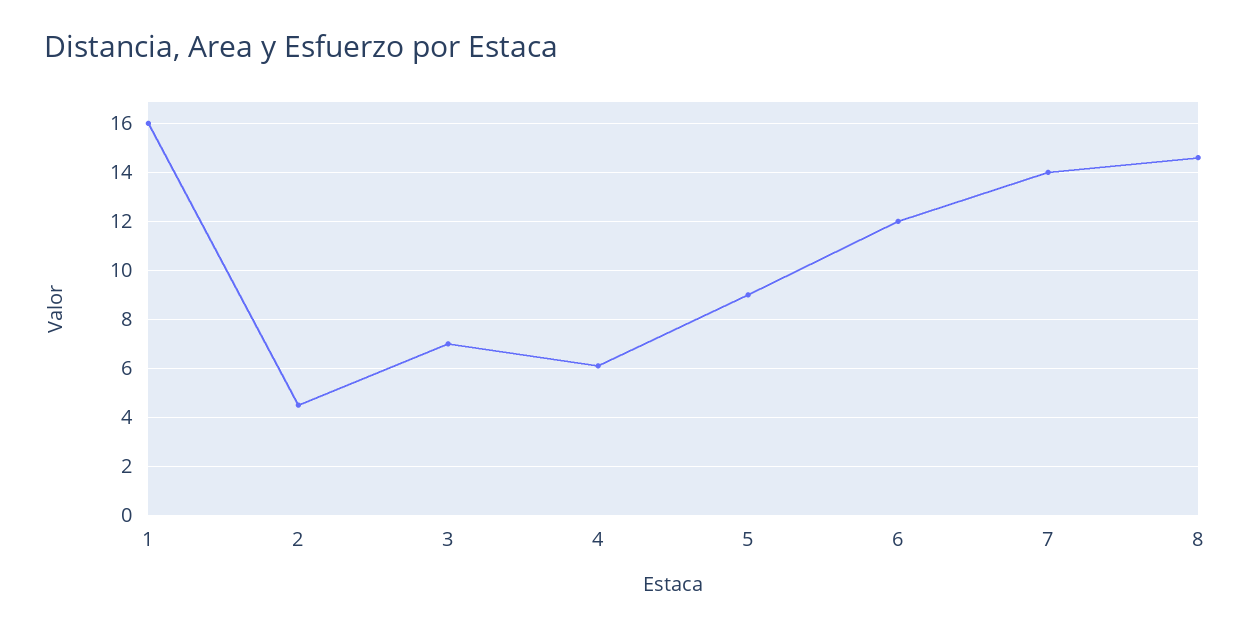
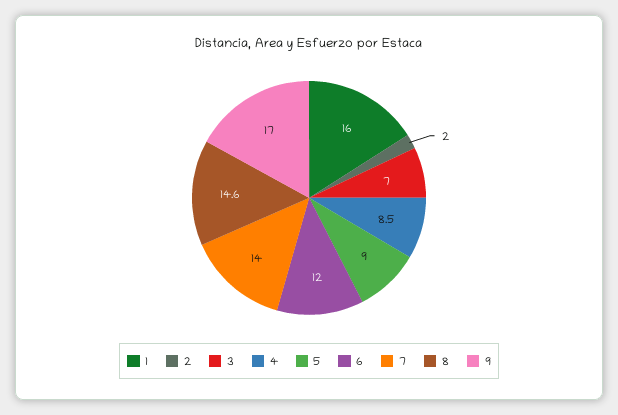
  {
    "1": 16,
-   "2": 4.5,
+   "2": 2,
    "3": 7,
-   "4": 6,
+   "4": 8.5,
    "5": 9,
    "6": 12,
    "7": 14,
-   "8": 14.6
+   "8": 14.6,
+   "9": 17
  }

